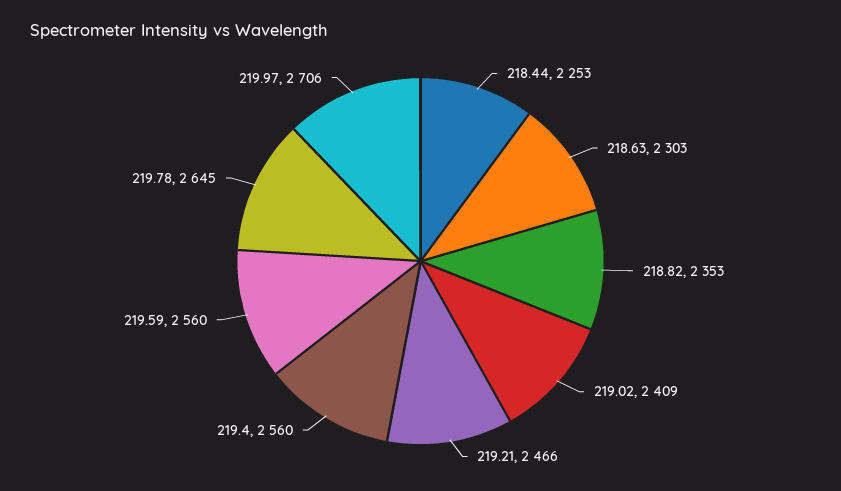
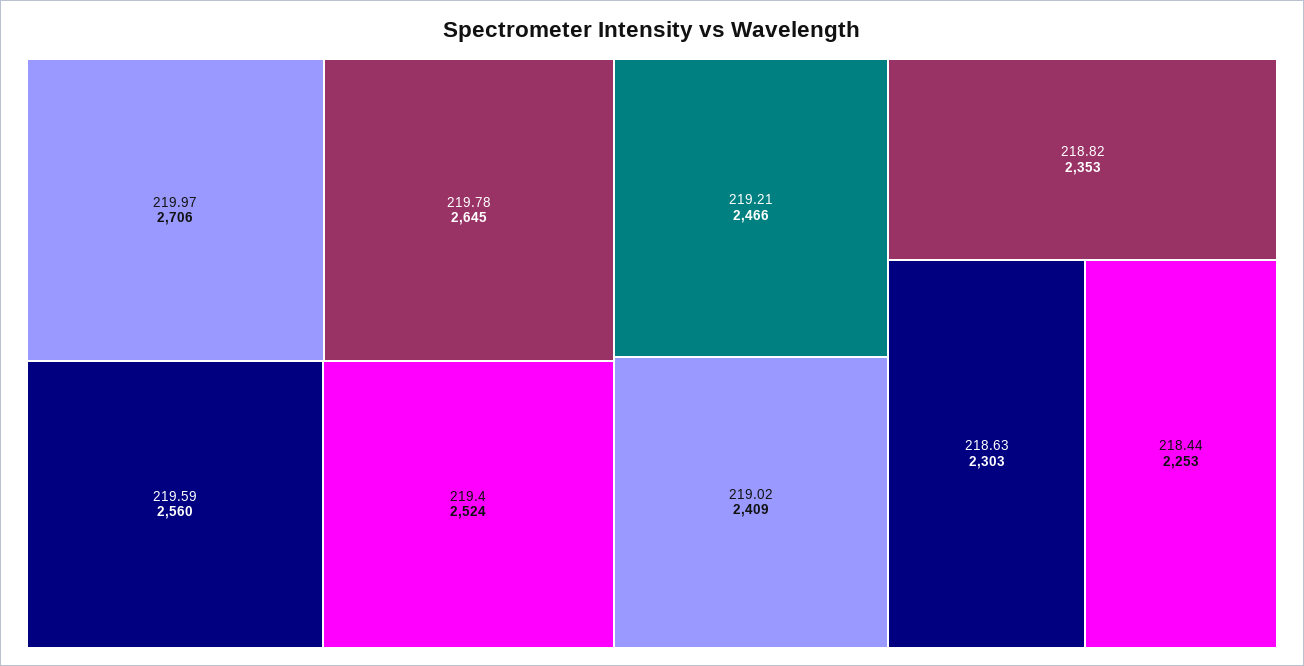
  {
    "218.44": 2253,
    "218.63": 2303,
    "218.82": 2353,
    "219.02": 2409,
    "219.21": 2466,
-   "219.4": 2560,
+   "219.4": 2524,
    "219.59": 2560,
    "219.78": 2645,
    "219.97": 2706
  }

